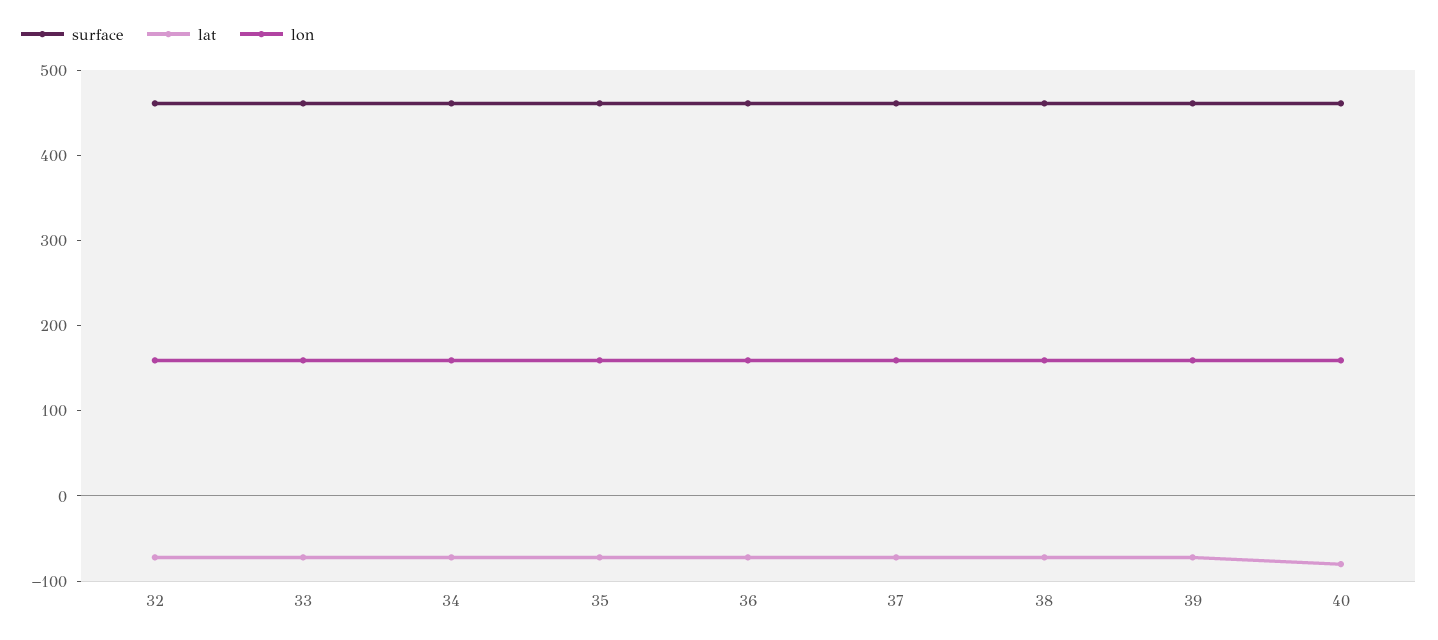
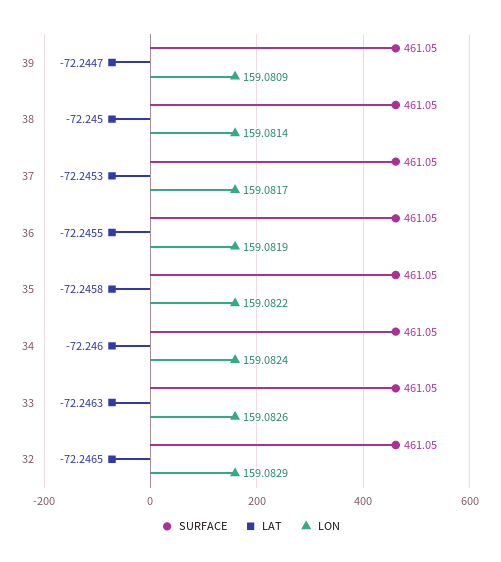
  {
    "surface": {
      "32": 461.05,
      "33": 461.05,
      "34": 461.05,
      "35": 461.05,
      "36": 461.05,
      "37": 461.05,
      "38": 461.05,
-     "39": 461.05,
+     "39": 461.05
-     "40": 460
    },
    "lat": {
      "32": -72.2465,
      "33": -72.2463,
      "34": -72.246,
      "35": -72.2458,
      "36": -72.2455,
      "37": -72.2453,
      "38": -72.245,
-     "39": -72.2447,
+     "39": -72.2447
-     "40": -80
    },
    "lon": {
      "32": 159.0829,
      "33": 159.0826,
      "34": 159.0824,
      "35": 159.0822,
      "36": 159.0819,
      "37": 159.0817,
      "38": 159.0814,
-     "39": 159.0809,
+     "39": 159.0809
-     "40": 160
    }
  }

